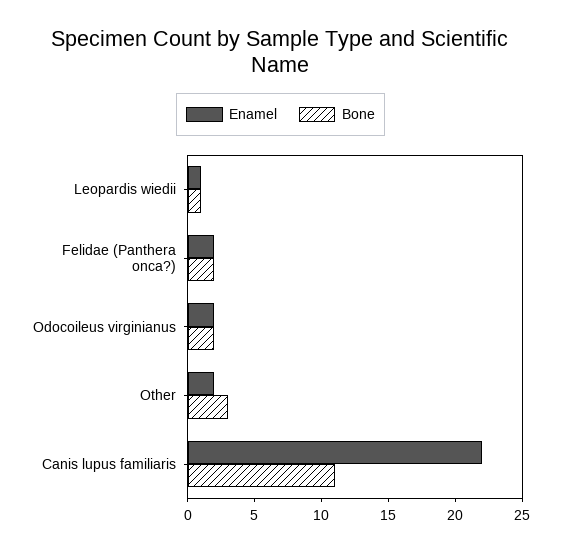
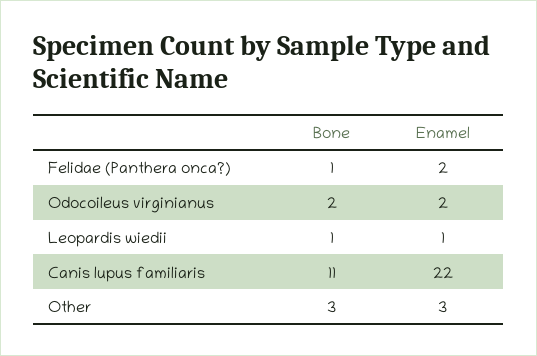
  {
    "Enamel": {
      "Leopardis wiedii": 1,
      "Felidae (Panthera onca?)": 2,
      "Odocoileus virginianus": 2,
-     "Other": 2,
+     "Other": 3,
      "Canis lupus familiaris": 22
    },
    "Bone": {
      "Leopardis wiedii": 1,
-     "Felidae (Panthera onca?)": 2,
+     "Felidae (Panthera onca?)": 1,
      "Odocoileus virginianus": 2,
      "Other": 3,
      "Canis lupus familiaris": 11
    }
  }

